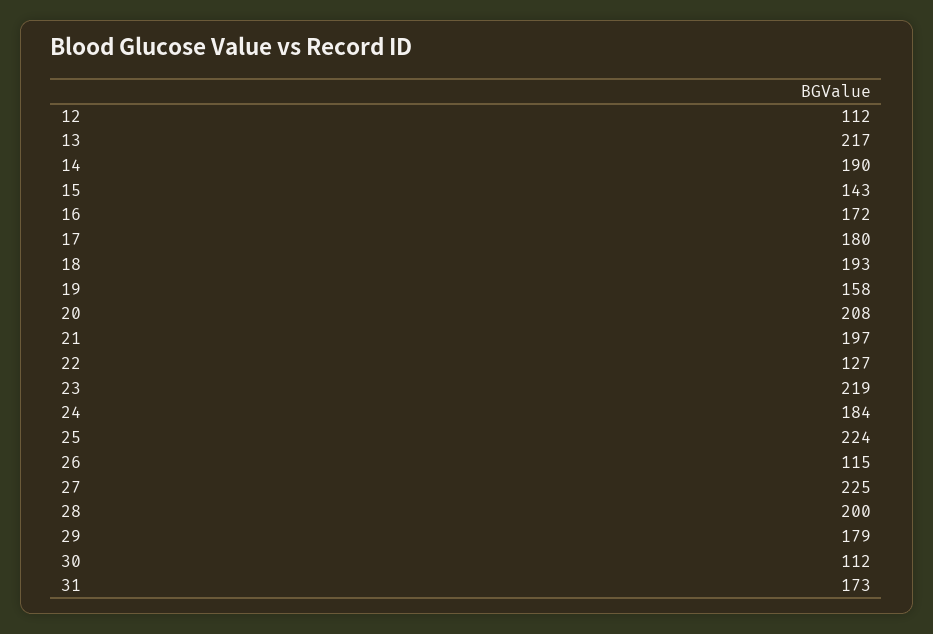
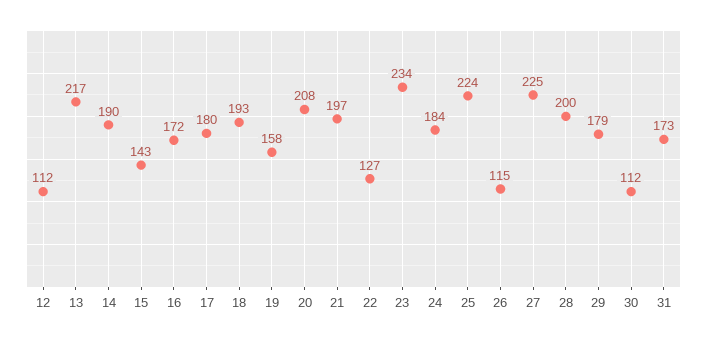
  {
    "12": 112,
    "13": 217,
    "14": 190,
    "15": 143,
    "16": 172,
    "17": 180,
    "18": 193,
    "19": 158,
    "20": 208,
    "21": 197,
    "22": 127,
-   "23": 219,
+   "23": 234,
    "24": 184,
    "25": 224,
    "26": 115,
    "27": 225,
    "28": 200,
    "29": 179,
    "30": 112,
    "31": 173
  }

